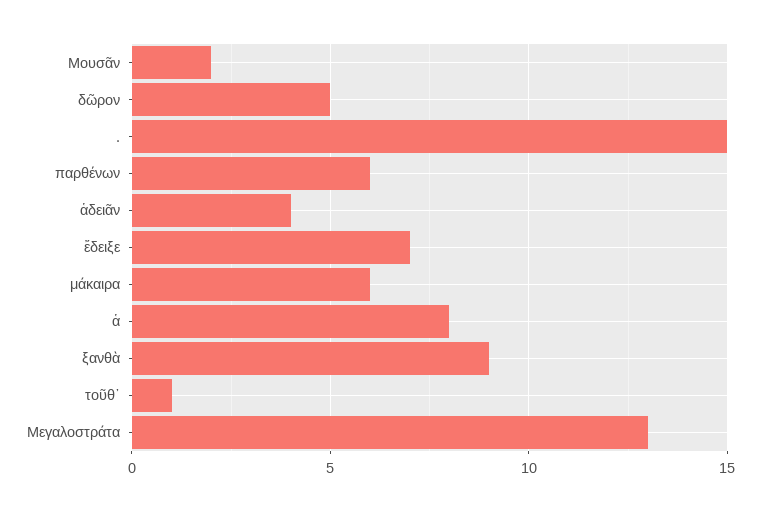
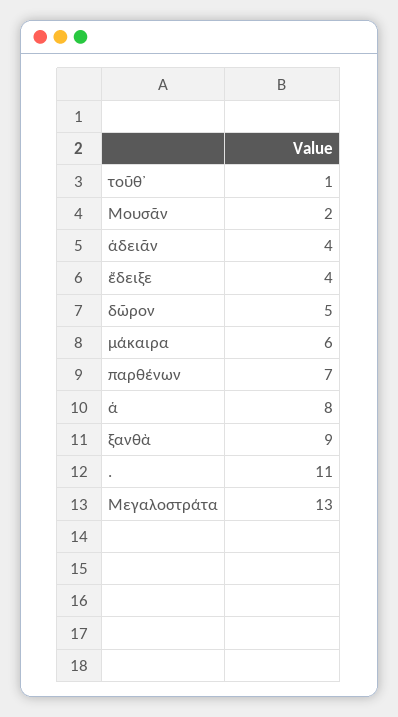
  {
    "Μουσᾶν": 2,
    "δῶρον": 5,
-   ".": 15,
+   ".": 11,
-   "παρθένων": 6,
+   "παρθένων": 7,
    "ἁδειᾶν": 4,
-   "ἔδειξε": 7,
+   "ἔδειξε": 4,
    "μάκαιρα": 6,
    "ἁ": 8,
    "ξανθὰ": 9,
    "τοῦθ᾽": 1,
    "Μεγαλοστράτα": 13
  }

